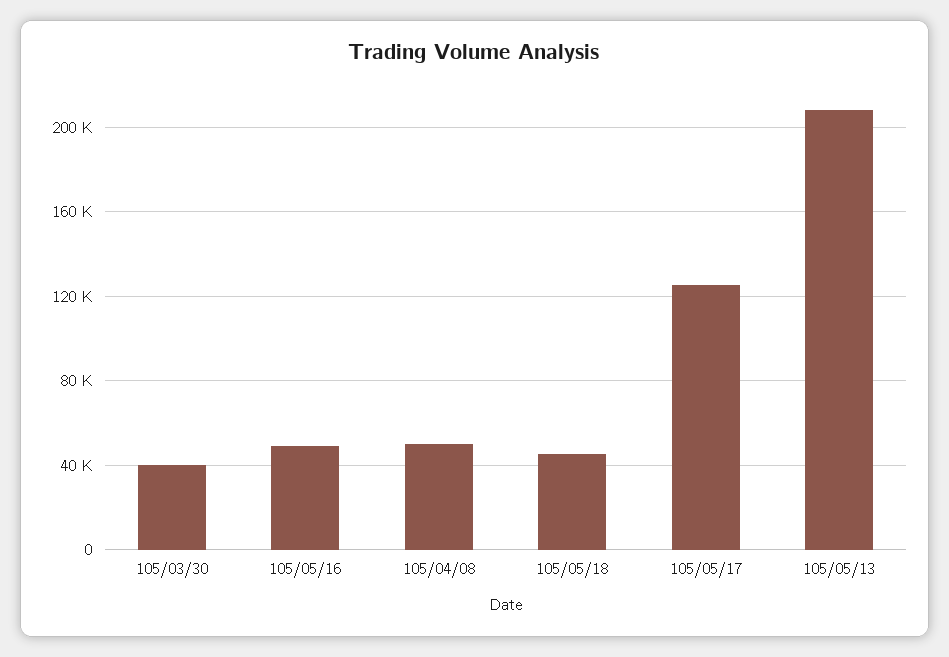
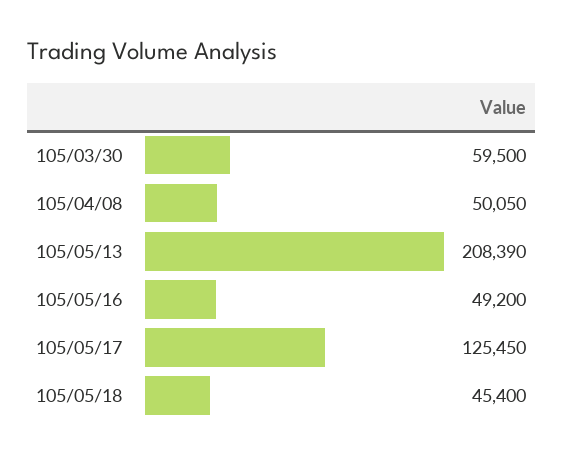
  {
-   "105/03/30": 40000,
+   "105/03/30": 59500,
    "105/05/16": 49200,
    "105/04/08": 50050,
    "105/05/18": 45400,
    "105/05/17": 125450,
    "105/05/13": 208390
  }

